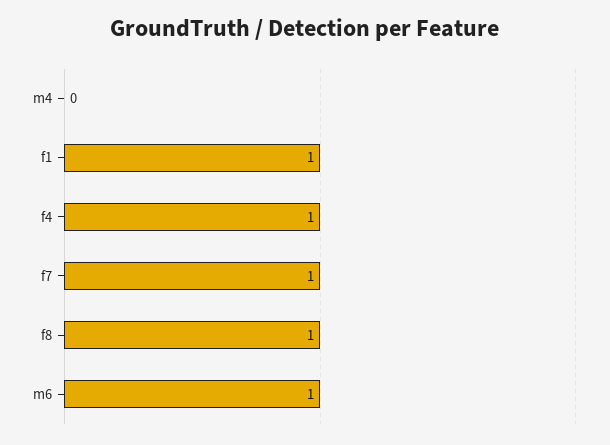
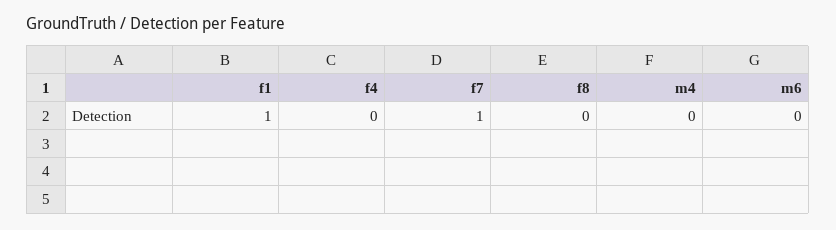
  {
    "m4": 0,
    "f1": 1,
-   "f4": 1,
+   "f4": 0,
    "f7": 1,
-   "f8": 1,
+   "f8": 0,
-   "m6": 1
+   "m6": 0
  }

